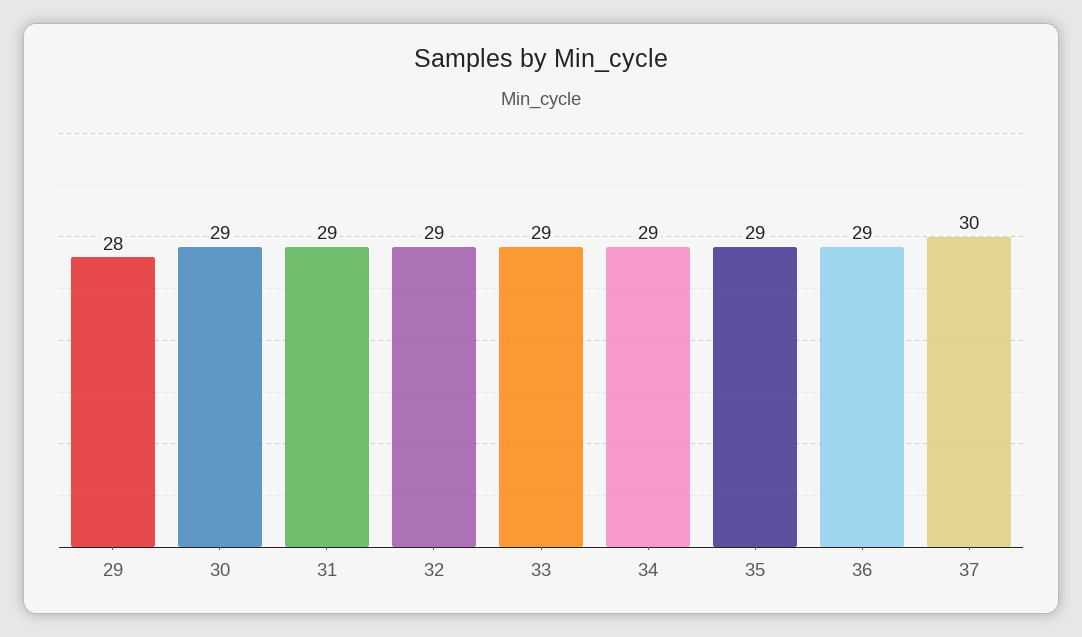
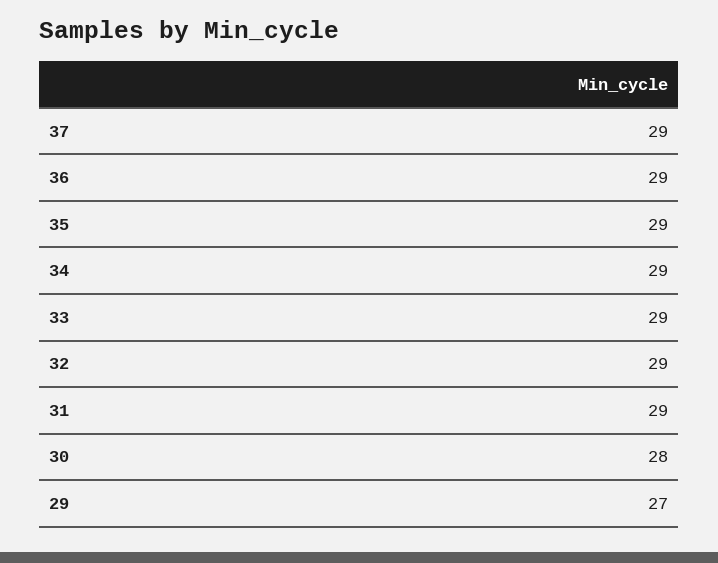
  {
-   "29": 28,
+   "29": 27,
-   "30": 29,
+   "30": 28,
    "31": 29,
    "32": 29,
    "33": 29,
    "34": 29,
    "35": 29,
    "36": 29,
-   "37": 30
+   "37": 29
  }

